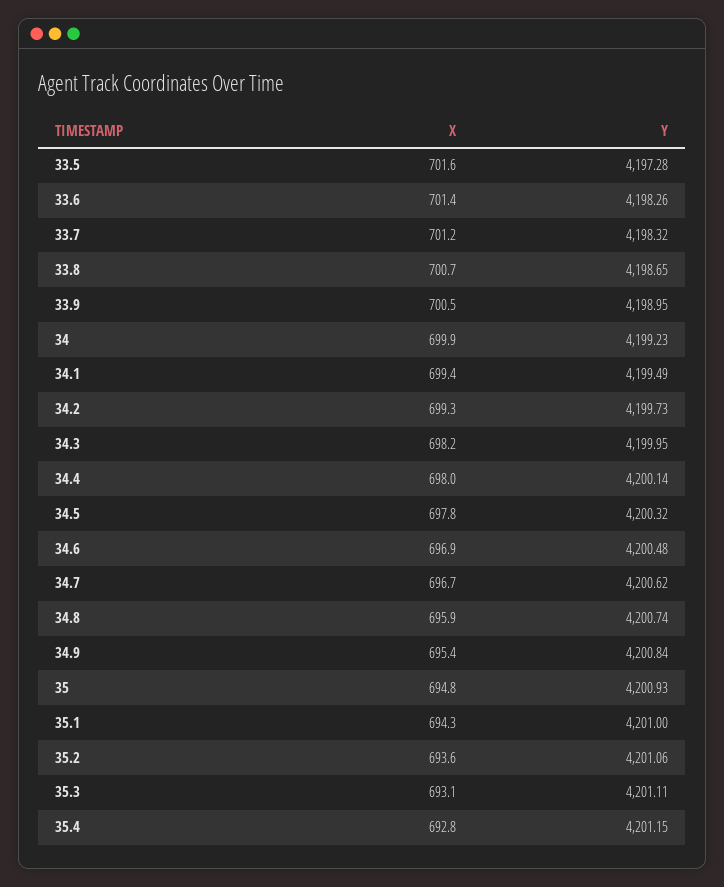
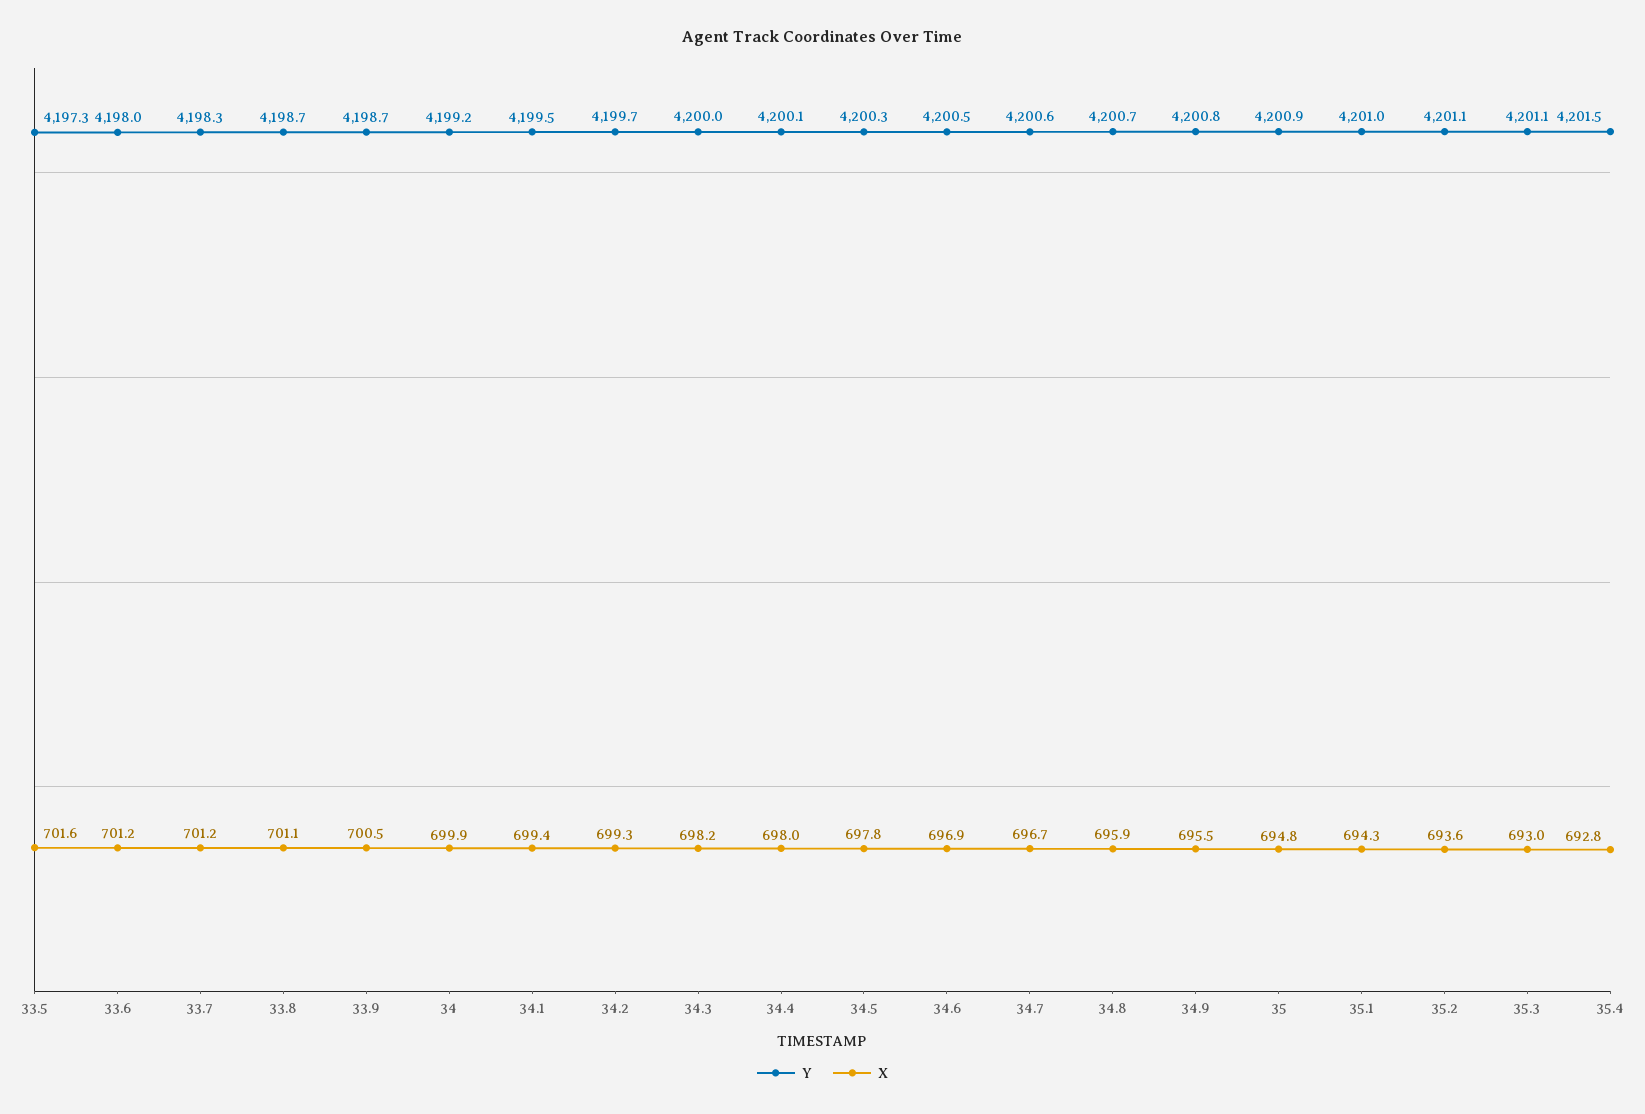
  {
    "X": {
      "33.5": 701.6,
-     "33.6": 701.4,
+     "33.6": 701.2,
      "33.7": 701.2,
-     "33.8": 700.7,
+     "33.8": 701.1,
      "33.9": 700.5,
      "34": 699.9,
      "34.1": 699.4,
      "34.2": 699.3,
      "34.3": 698.2,
      "34.4": 698,
      "34.5": 697.8,
      "34.6": 696.9,
      "34.7": 696.7,
      "34.8": 695.9,
-     "34.9": 695.4,
+     "34.9": 695.5,
      "35": 694.8,
      "35.1": 694.3,
      "35.2": 693.6,
-     "35.3": 693.1,
+     "35.3": 693,
      "35.4": 692.8
    },
    "Y": {
      "33.5": 4197.28,
-     "33.6": 4198.26,
+     "33.6": 4198,
      "33.7": 4198.32,
      "33.8": 4198.65,
-     "33.9": 4198.95,
+     "33.9": 4198.7,
      "34": 4199.23,
      "34.1": 4199.49,
      "34.2": 4199.73,
      "34.3": 4199.95,
      "34.4": 4200.14,
      "34.5": 4200.32,
      "34.6": 4200.48,
      "34.7": 4200.62,
      "34.8": 4200.74,
      "34.9": 4200.84,
      "35": 4200.93,
      "35.1": 4201,
      "35.2": 4201.06,
      "35.3": 4201.11,
-     "35.4": 4201.15
+     "35.4": 4201.5
    }
  }

